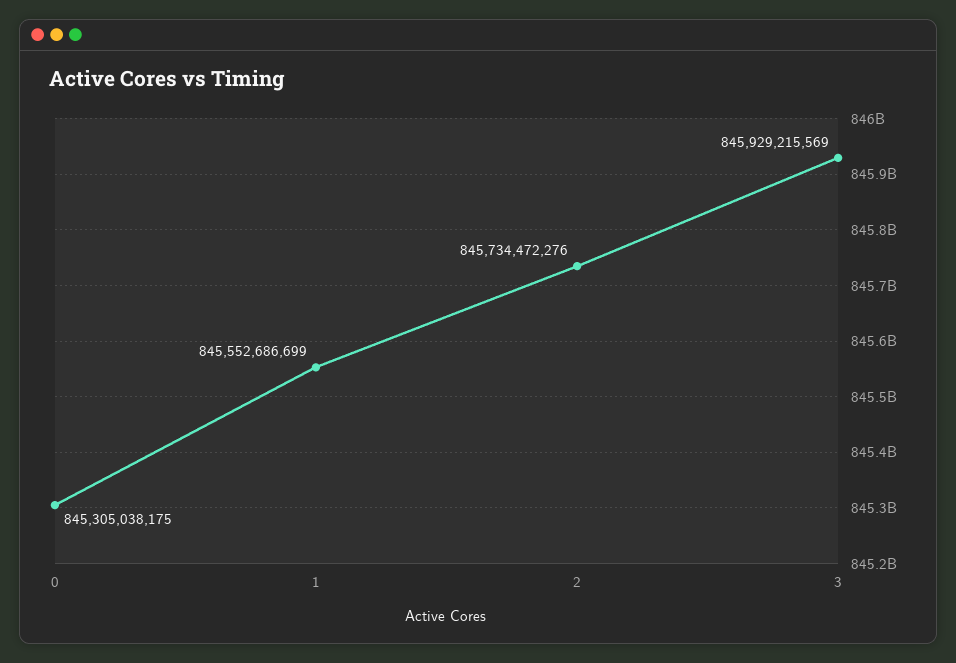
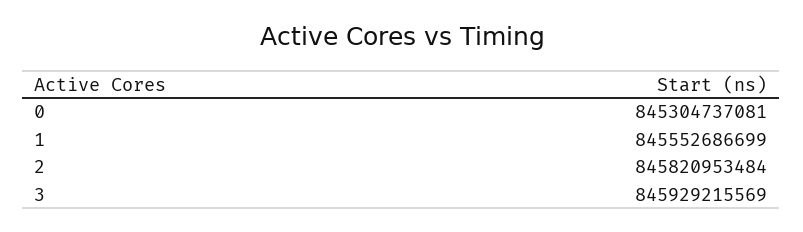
  {
-   "0": 845305038175,
+   "0": 845304737081,
    "1": 845552686699,
-   "2": 845734472276,
+   "2": 845820953484,
    "3": 845929215569
  }

